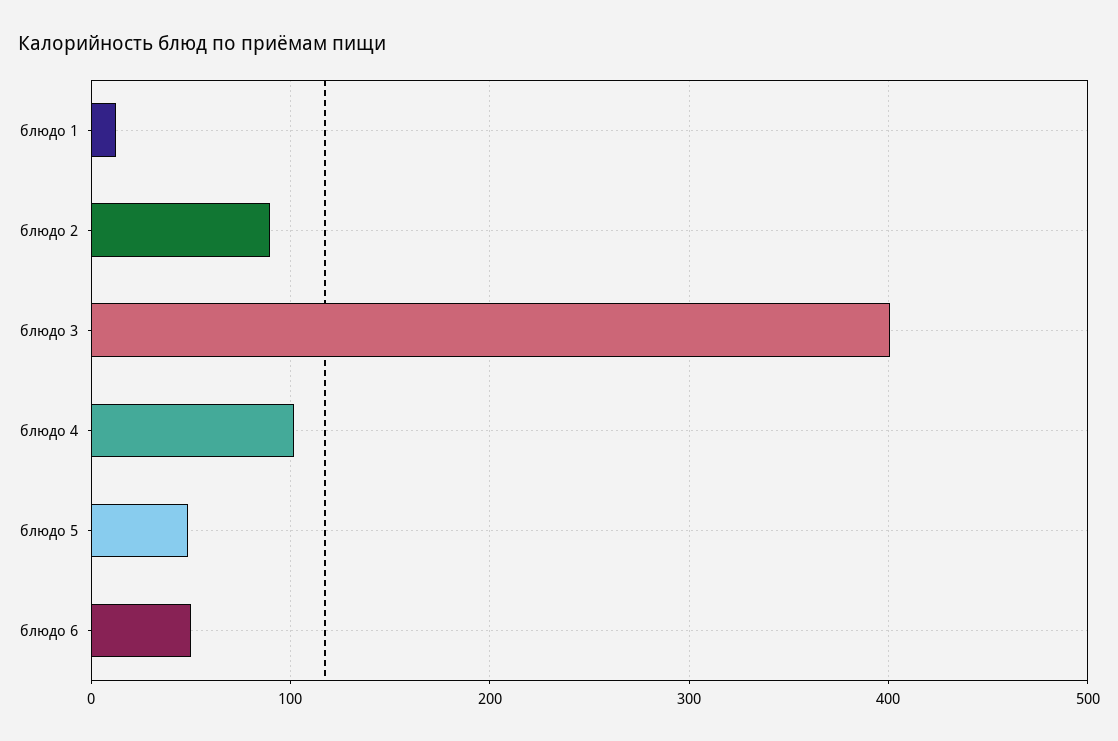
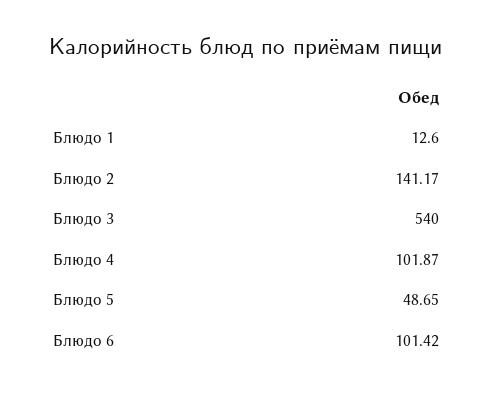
  {
    "блюдо 1": 12.6,
-   "блюдо 2": 90,
+   "блюдо 2": 141.17,
-   "блюдо 3": 400,
+   "блюдо 3": 540,
    "блюдо 4": 101.87,
    "блюдо 5": 48.65,
-   "блюдо 6": 50
+   "блюдо 6": 101.42
  }

